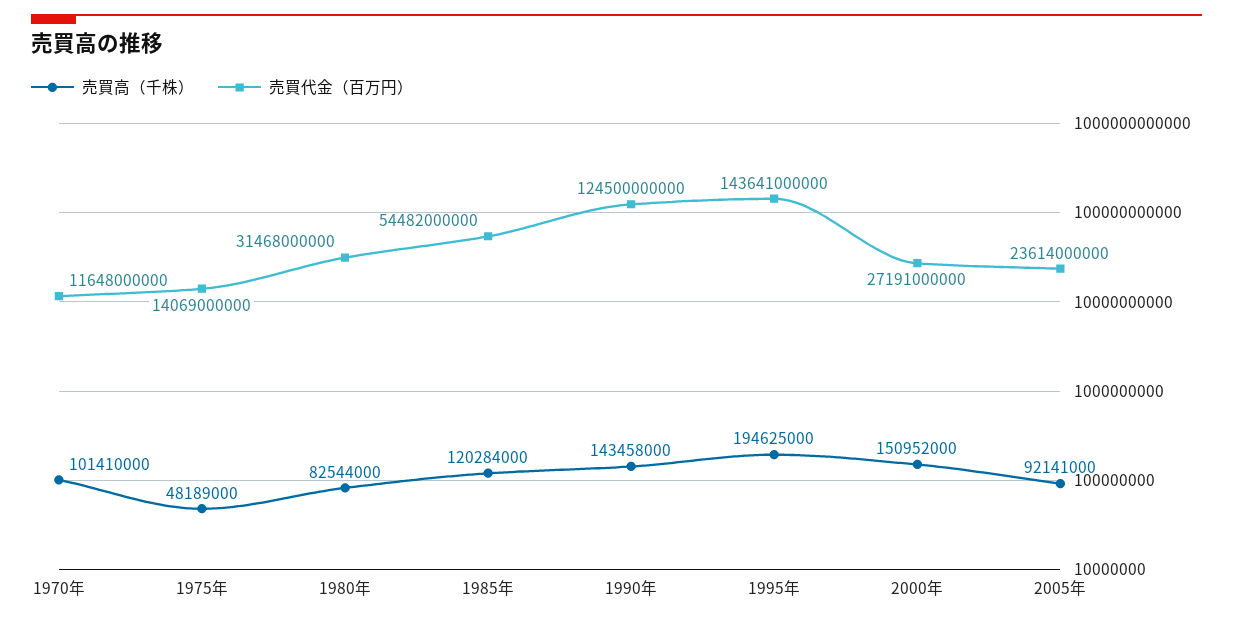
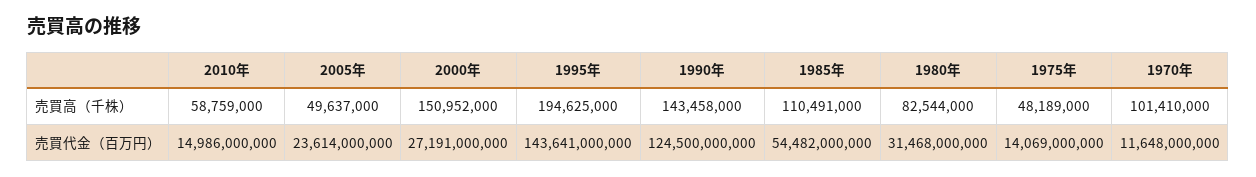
  {
    "売買高（千株）": {
      "1970年": 101410000,
      "1975年": 48189000,
      "1980年": 82544000,
-     "1985年": 120284000,
+     "1985年": 110491000,
      "1990年": 143458000,
      "1995年": 194625000,
      "2000年": 150952000,
-     "2005年": 92141000
+     "2005年": 49637000,
+     "2010年": 58759000
    },
    "売買代金（百万円）": {
      "1970年": 11648000000,
      "1975年": 14069000000,
      "1980年": 31468000000,
      "1985年": 54482000000,
      "1990年": 124500000000,
      "1995年": 143641000000,
      "2000年": 27191000000,
-     "2005年": 23614000000
+     "2005年": 23614000000,
+     "2010年": 14986000000
    }
  }

